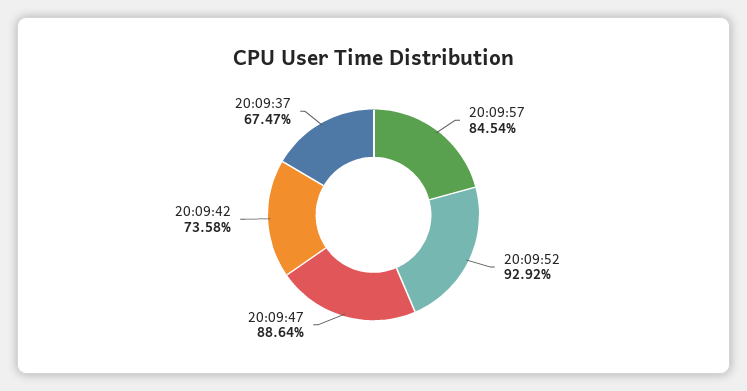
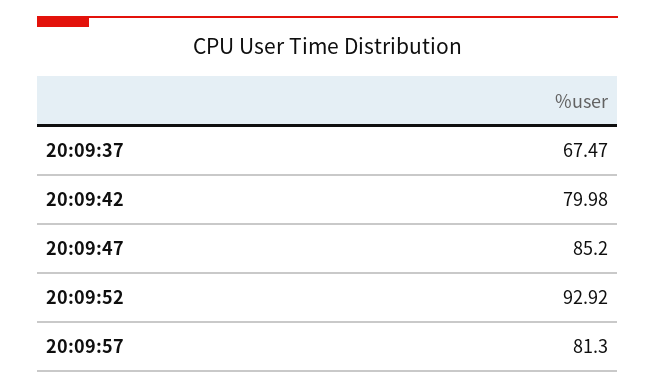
  {
-   "20:09:57": 84.54,
+   "20:09:57": 81.3,
    "20:09:52": 92.92,
-   "20:09:47": 88.64,
+   "20:09:47": 85.2,
-   "20:09:42": 73.58,
+   "20:09:42": 79.98,
    "20:09:37": 67.47
  }

